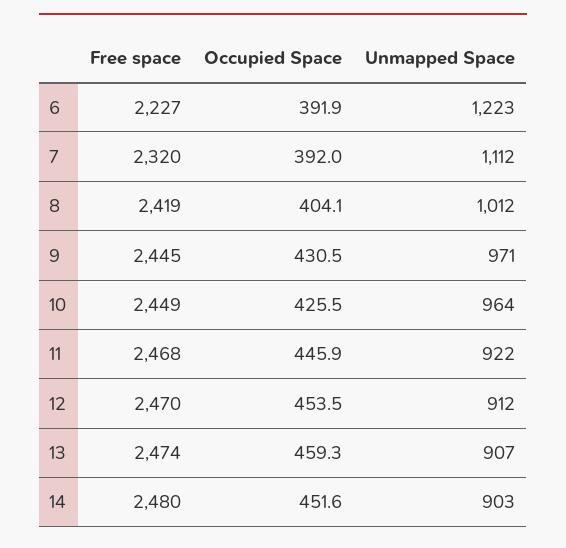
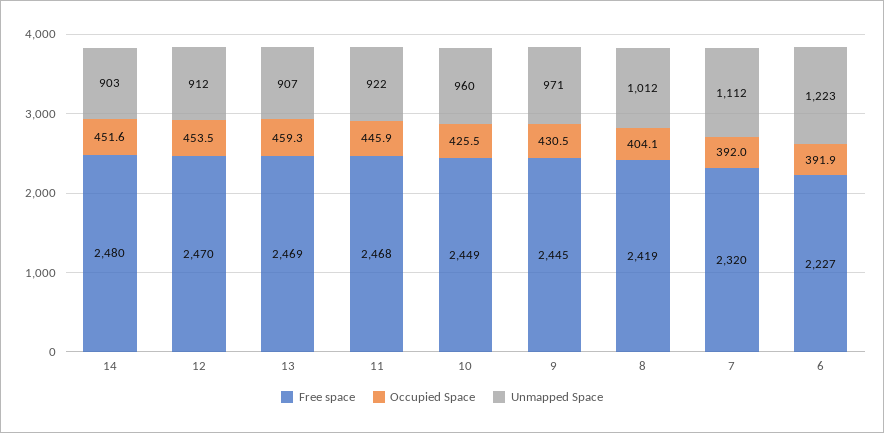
  {
    "Free space": {
      "6": 2227,
      "7": 2320,
      "8": 2419,
      "9": 2445,
      "10": 2449,
      "11": 2468,
      "12": 2470,
-     "13": 2474,
+     "13": 2469,
      "14": 2480
    },
    "Occupied Space": {
      "6": 391.9,
      "7": 392,
      "8": 404.1,
      "9": 430.5,
      "10": 425.5,
      "11": 445.9,
      "12": 453.5,
      "13": 459.3,
      "14": 451.6
    },
    "Unmapped Space": {
      "6": 1223,
      "7": 1112,
      "8": 1012,
      "9": 971,
-     "10": 964,
+     "10": 960,
      "11": 922,
      "12": 912,
      "13": 907,
      "14": 903
    }
  }

